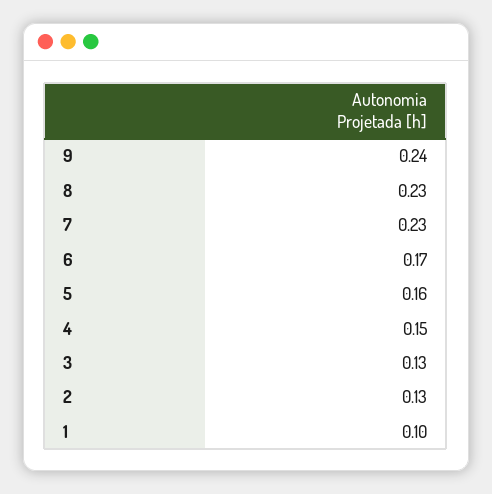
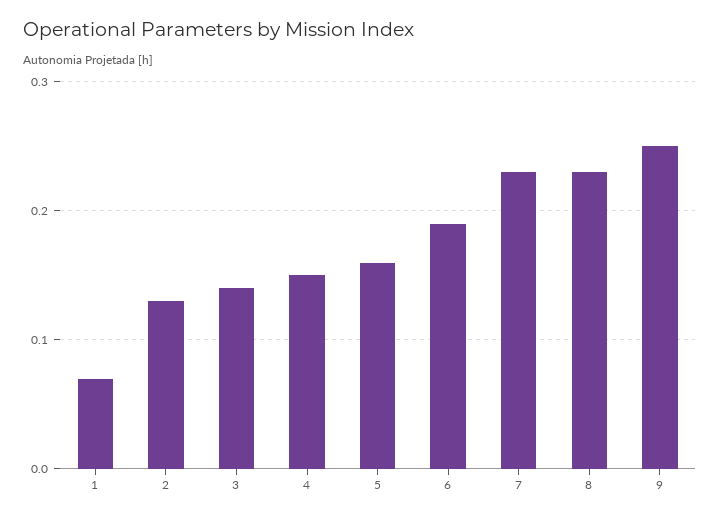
  {
-   "9": 0.24,
+   "9": 0.25,
    "8": 0.23,
    "7": 0.23,
-   "6": 0.17,
+   "6": 0.19,
    "5": 0.16,
    "4": 0.15,
-   "3": 0.13,
+   "3": 0.14,
    "2": 0.13,
-   "1": 0.1
+   "1": 0.07
  }

